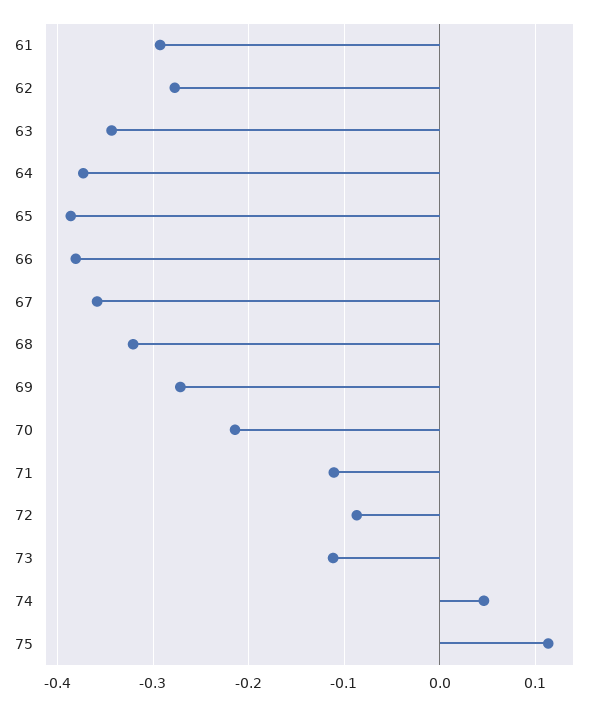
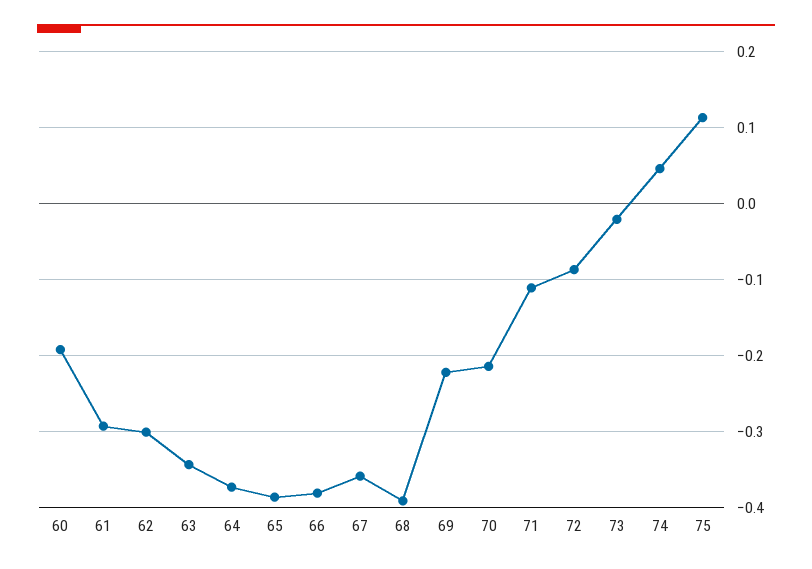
  {
    "61": -0.29,
-   "62": -0.28,
+   "62": -0.3,
    "63": -0.34,
    "64": -0.37,
    "65": -0.39,
    "66": -0.38,
    "67": -0.36,
-   "68": -0.32,
+   "68": -0.39,
-   "69": -0.27,
+   "69": -0.22,
    "70": -0.21,
    "71": -0.11,
    "72": -0.09,
-   "73": -0.11,
+   "73": -0.02,
    "74": 0.05,
-   "75": 0.11
+   "75": 0.11,
+   "60": -0.19
  }

